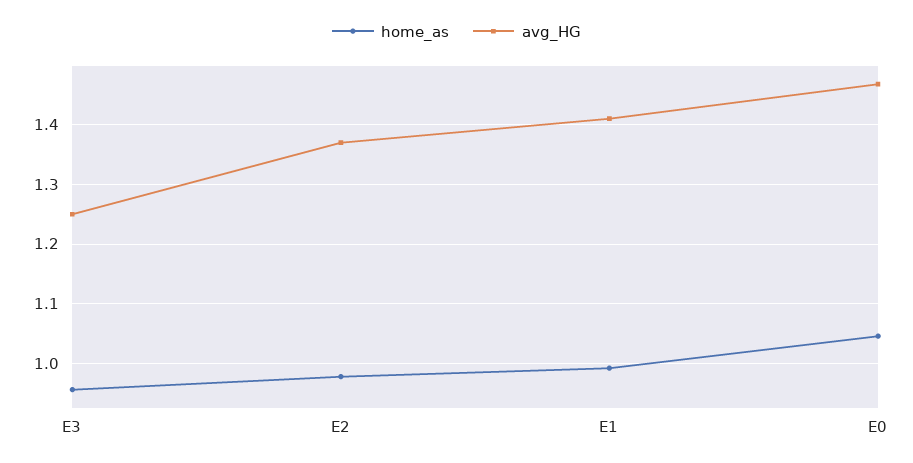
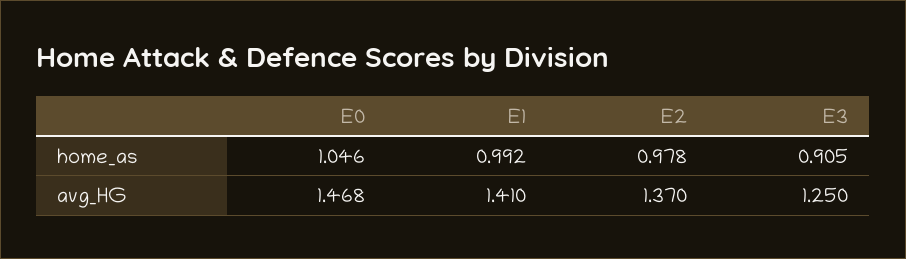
  {
    "home_as": {
-     "E3": 0.96,
+     "E3": 0.905,
      "E2": 0.978,
      "E1": 0.992,
      "E0": 1.046
    },
    "avg_HG": {
      "E3": 1.25,
      "E2": 1.37,
      "E1": 1.41,
      "E0": 1.468
    }
  }

